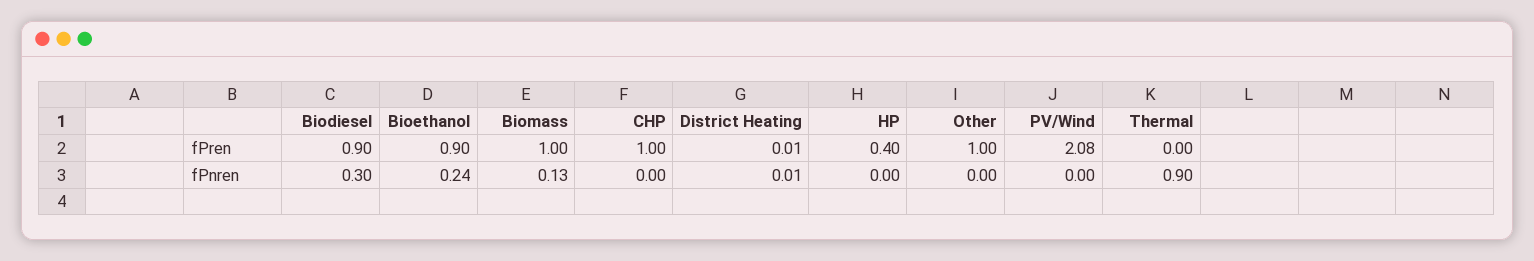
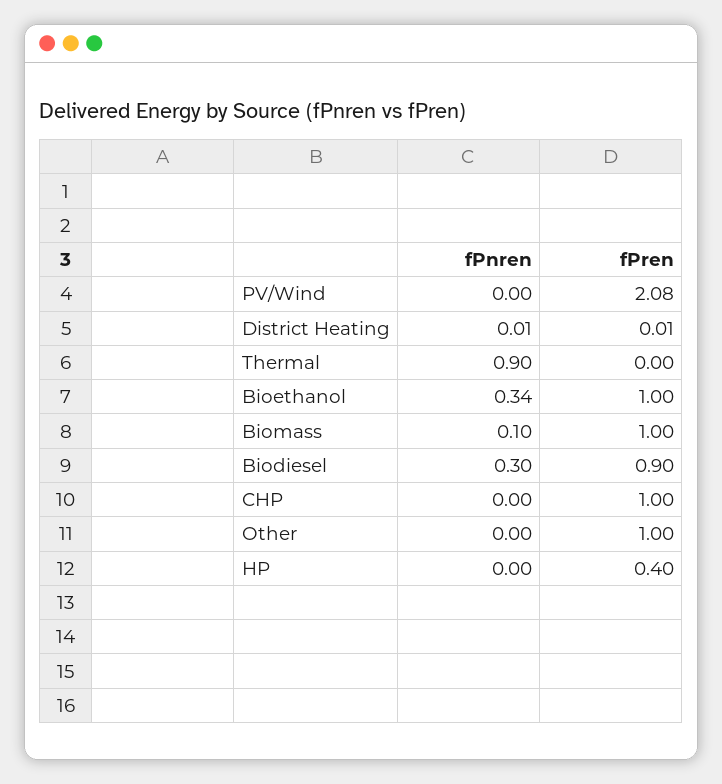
  {
    "Biodiesel": {
      "fPren": 0.9,
      "fPnren": 0.3
    },
    "Bioethanol": {
-     "fPren": 0.9,
+     "fPren": 1,
-     "fPnren": 0.24
+     "fPnren": 0.34
    },
    "Biomass": {
      "fPren": 1,
-     "fPnren": 0.13
+     "fPnren": 0.1
    },
    "CHP": {
      "fPren": 1,
      "fPnren": 0
    },
    "District Heating": {
      "fPren": 0.01,
      "fPnren": 0.01
    },
    "HP": {
      "fPren": 0.4,
      "fPnren": 0
    },
    "Other": {
      "fPren": 1,
      "fPnren": 0
    },
    "PV/Wind": {
      "fPren": 2.08,
      "fPnren": 0
    },
    "Thermal": {
      "fPren": 0,
      "fPnren": 0.9
    }
  }

